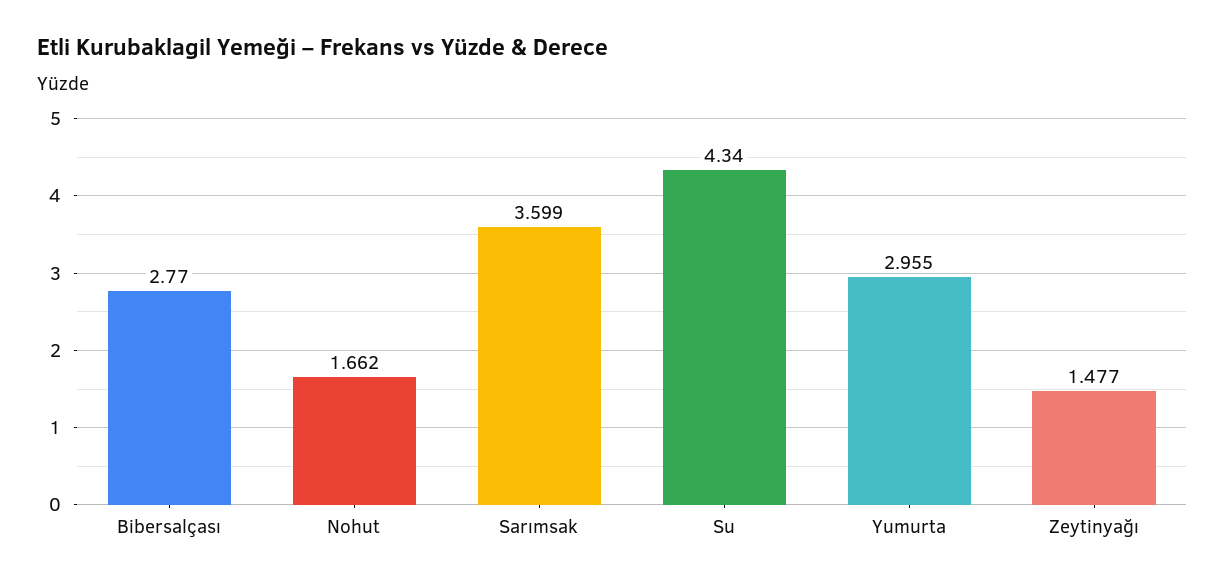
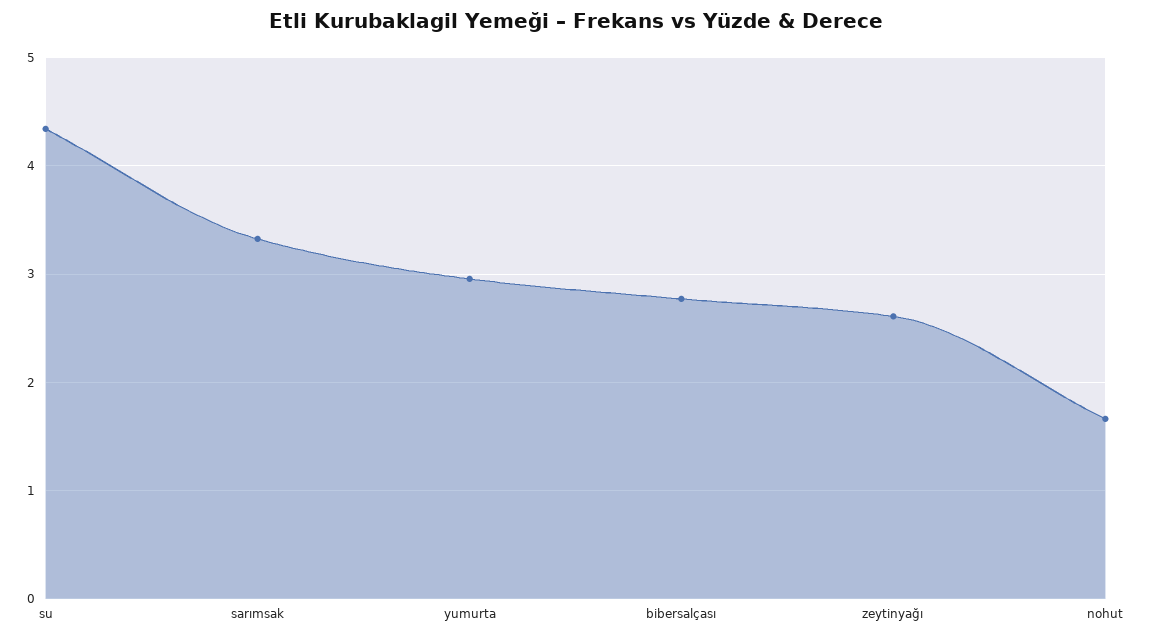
  {
    "Bibersalçası": 2.77,
    "Nohut": 1.662,
-   "Sarımsak": 3.599,
+   "Sarımsak": 3.3,
    "Su": 4.34,
    "Yumurta": 2.955,
-   "Zeytinyağı": 1.477
+   "Zeytinyağı": 2.6
  }

